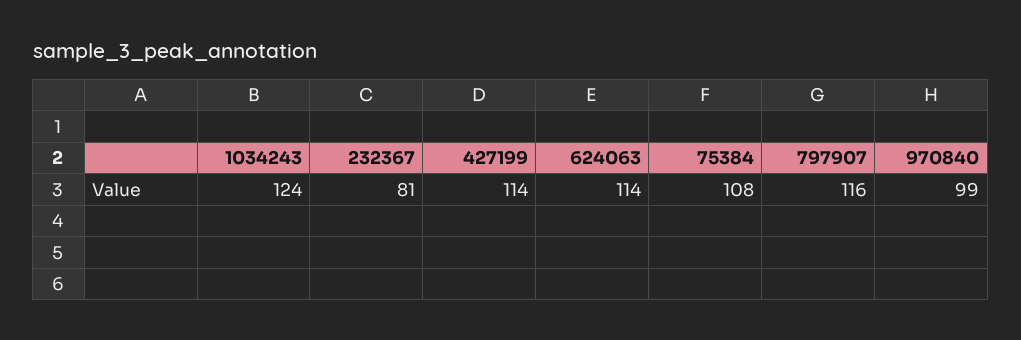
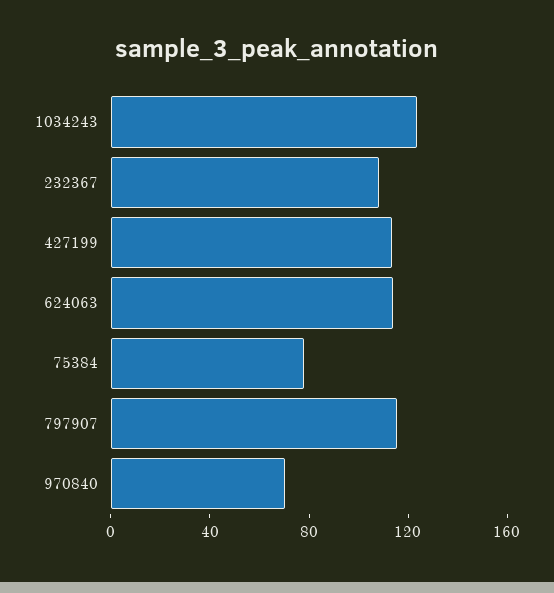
  {
    "1034243": 124,
-   "232367": 81,
+   "232367": 110,
    "427199": 114,
    "624063": 114,
-   "75384": 108,
+   "75384": 80,
    "797907": 116,
-   "970840": 99
+   "970840": 70
  }

